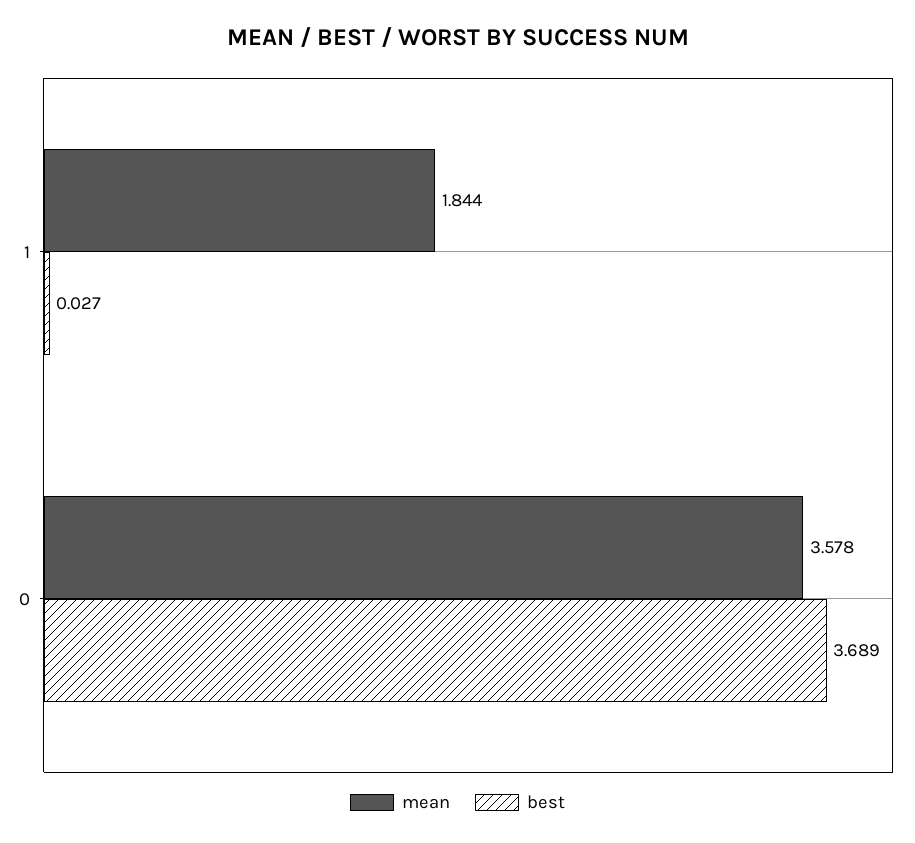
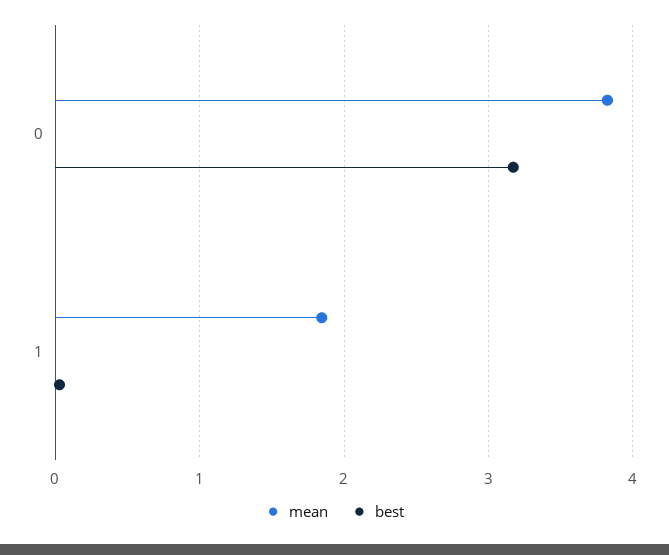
  {
    "mean": {
      "1": 1.844,
-     "0": 3.578
+     "0": 3.8
    },
    "best": {
      "1": 0.027,
-     "0": 3.689
+     "0": 3.2
    }
  }

